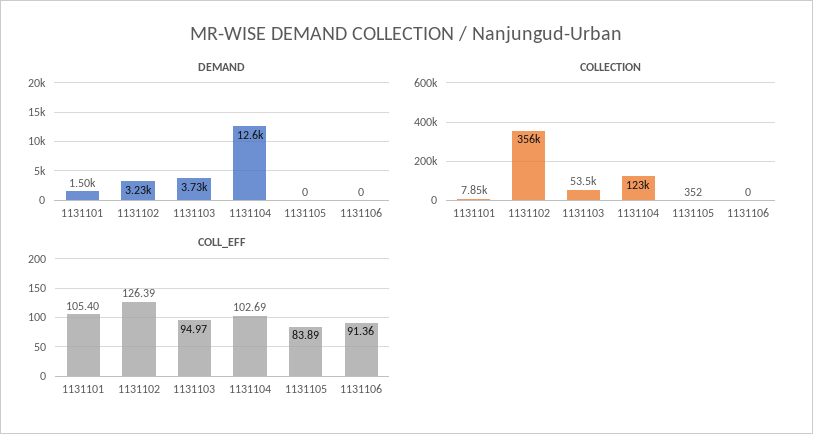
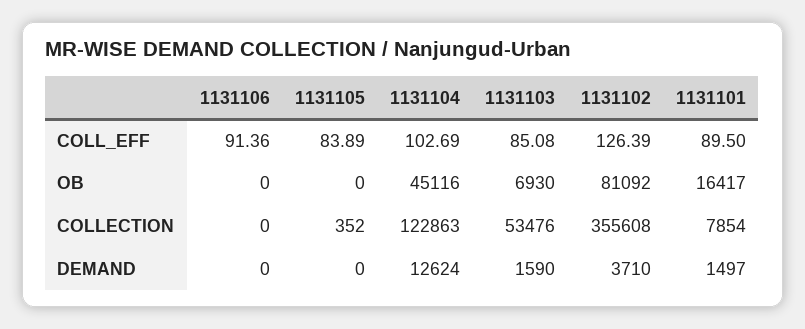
  {
    "DEMAND": {
      "1131101": 1497,
-     "1131102": 3230,
+     "1131102": 3710,
-     "1131103": 3730,
+     "1131103": 1590,
      "1131104": 12624,
      "1131105": 0,
      "1131106": 0
    },
    "COLLECTION": {
      "1131101": 7854,
      "1131102": 355608,
      "1131103": 53476,
      "1131104": 122863,
      "1131105": 352,
      "1131106": 0
    },
    "COLL_EFF": {
-     "1131101": 105.4,
+     "1131101": 89.5,
      "1131102": 126.39,
-     "1131103": 94.97,
+     "1131103": 85.08,
      "1131104": 102.69,
      "1131105": 83.89,
      "1131106": 91.36
-   }
+   },
+   "OB": {
+     "1131106": 0,
+     "1131105": 0,
+     "1131104": 45116,
+     "1131103": 6930,
+     "1131102": 81092,
+     "1131101": 16417
+   }
  }

